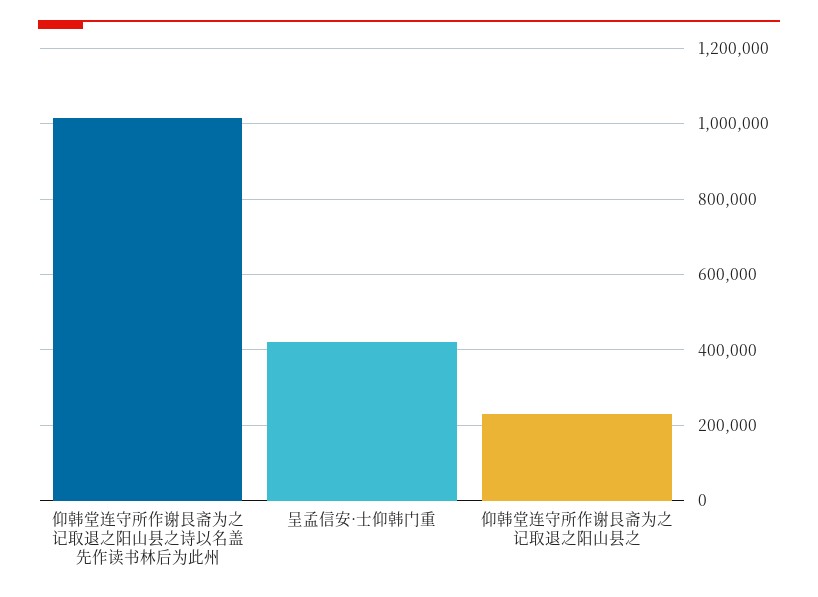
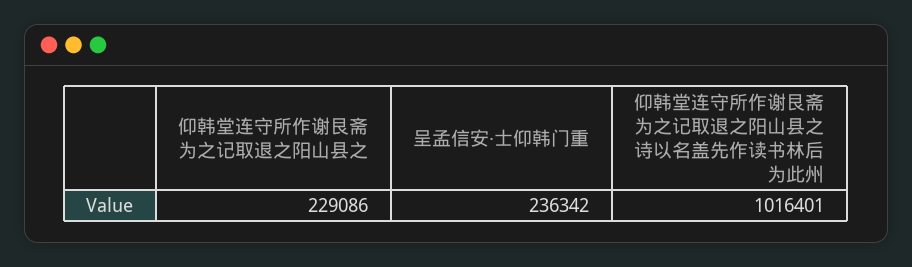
  {
    "仰韩堂连守所作谢艮斋为之记取退之阳山县之诗以名盖先作读书林后为此州": 1016401,
-   "呈孟信安·士仰韩门重": 420000,
+   "呈孟信安·士仰韩门重": 236342,
    "仰韩堂连守所作谢艮斋为之记取退之阳山县之": 229086
  }

